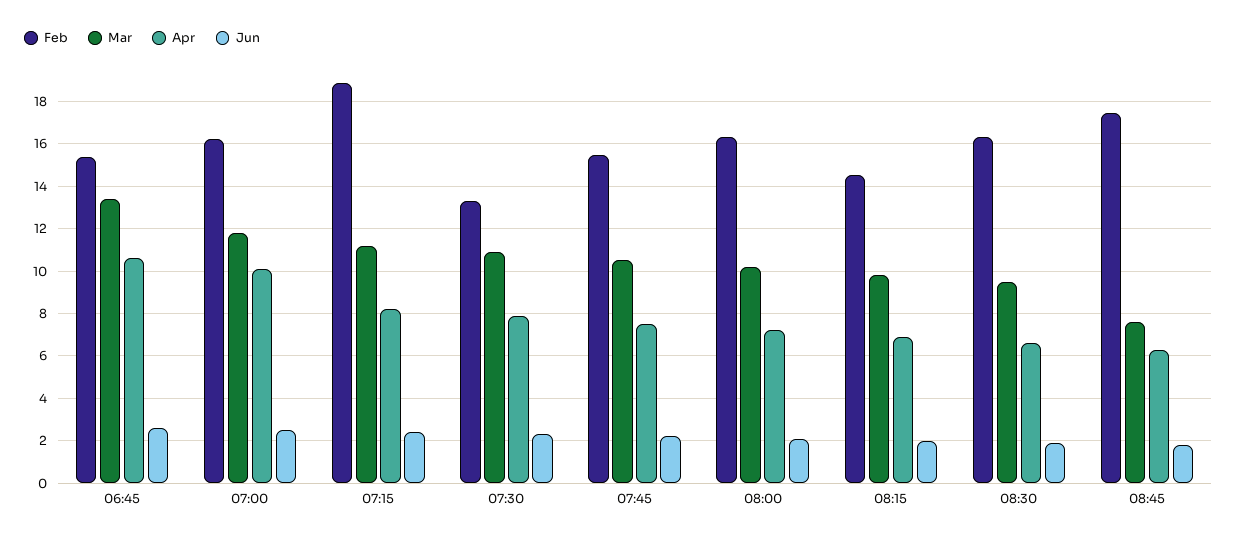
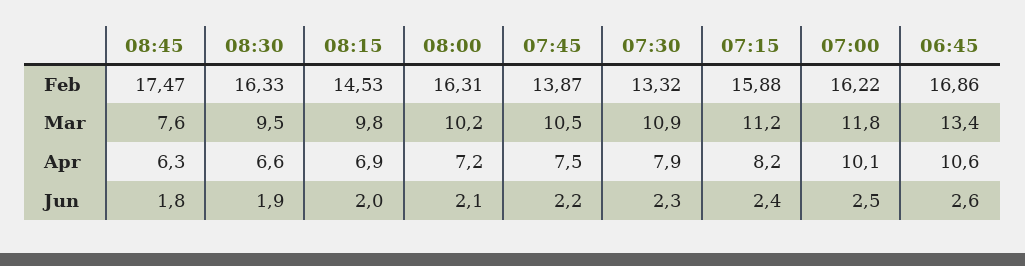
  {
    "Feb": {
-     "06:45": 15.5,
+     "06:45": 16.86,
      "07:00": 16.22,
-     "07:15": 19,
+     "07:15": 15.88,
      "07:30": 13.32,
-     "07:45": 15.5,
+     "07:45": 13.87,
      "08:00": 16.31,
      "08:15": 14.53,
      "08:30": 16.33,
      "08:45": 17.47
    },
    "Mar": {
      "06:45": 13.4,
      "07:00": 11.8,
      "07:15": 11.2,
      "07:30": 10.9,
      "07:45": 10.5,
      "08:00": 10.2,
      "08:15": 9.8,
      "08:30": 9.5,
      "08:45": 7.6
    },
    "Apr": {
      "06:45": 10.6,
      "07:00": 10.1,
      "07:15": 8.2,
      "07:30": 7.9,
      "07:45": 7.5,
      "08:00": 7.2,
      "08:15": 6.9,
      "08:30": 6.6,
      "08:45": 6.3
    },
    "Jun": {
      "06:45": 2.6,
      "07:00": 2.5,
      "07:15": 2.4,
      "07:30": 2.3,
      "07:45": 2.2,
      "08:00": 2.1,
      "08:15": 2,
      "08:30": 1.9,
      "08:45": 1.8
    }
  }

